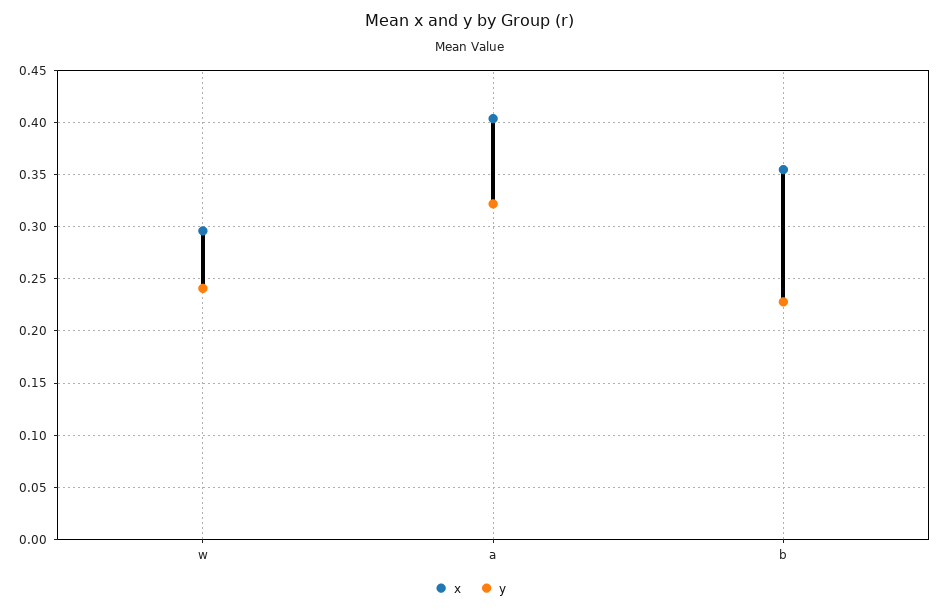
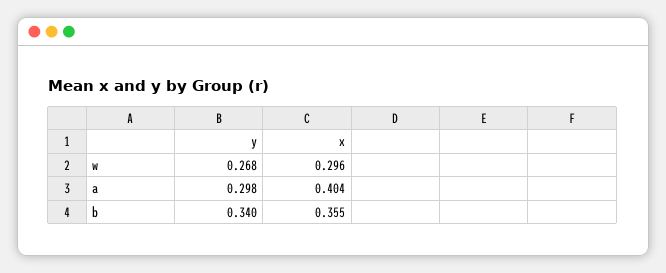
  {
    "x": {
      "w": 0.296,
      "a": 0.404,
      "b": 0.355
    },
    "y": {
-     "w": 0.24,
+     "w": 0.268,
-     "a": 0.32,
+     "a": 0.298,
-     "b": 0.23
+     "b": 0.34
    }
  }

